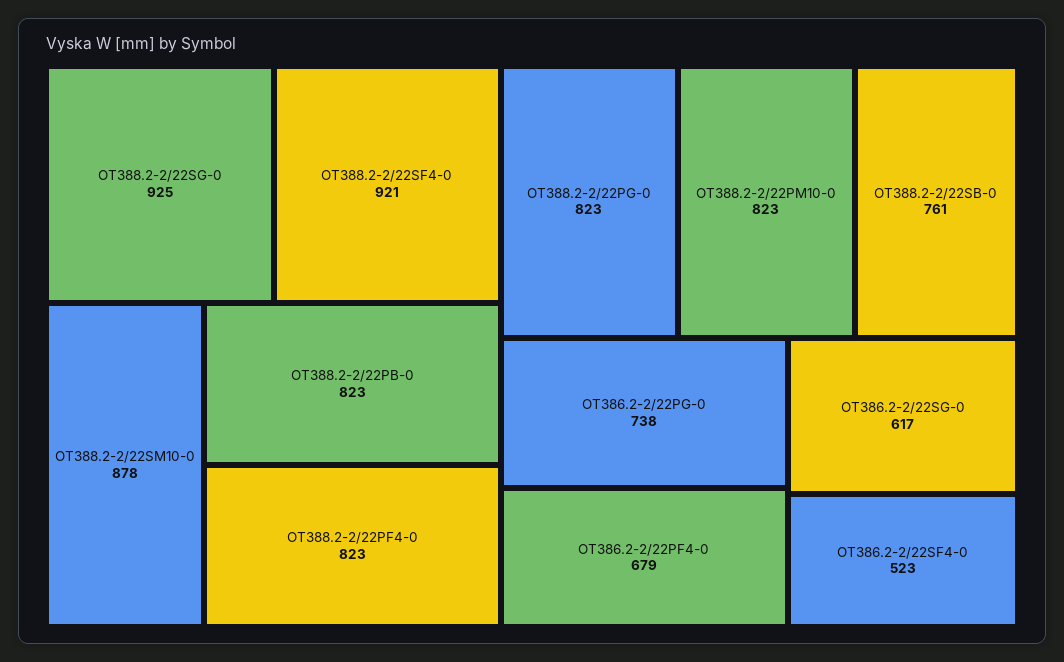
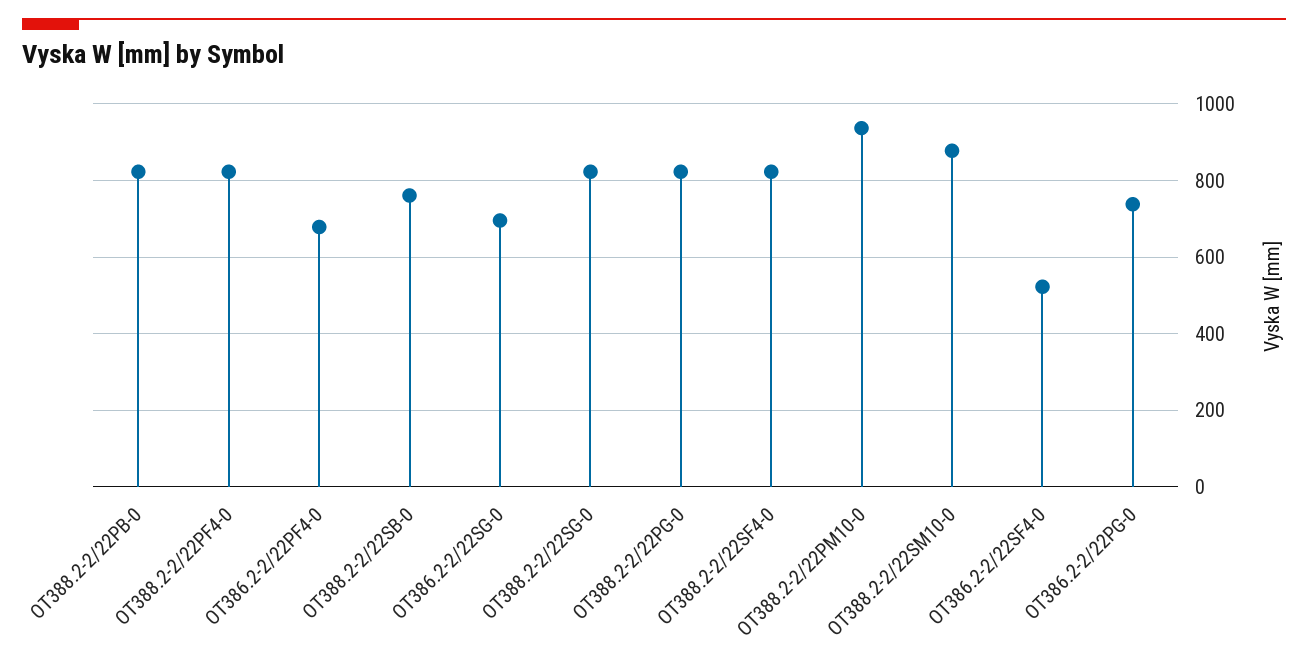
  {
-   "OT388.2-2/22SG-0": 925,
+   "OT388.2-2/22SG-0": 820,
-   "OT388.2-2/22SF4-0": 921,
+   "OT388.2-2/22SF4-0": 820,
    "OT388.2-2/22SM10-0": 878,
    "OT388.2-2/22PB-0": 823,
    "OT388.2-2/22PF4-0": 823,
    "OT388.2-2/22PG-0": 823,
-   "OT388.2-2/22PM10-0": 823,
+   "OT388.2-2/22PM10-0": 940,
    "OT388.2-2/22SB-0": 761,
    "OT386.2-2/22PG-0": 738,
    "OT386.2-2/22PF4-0": 679,
-   "OT386.2-2/22SG-0": 617,
+   "OT386.2-2/22SG-0": 700,
    "OT386.2-2/22SF4-0": 523
  }

